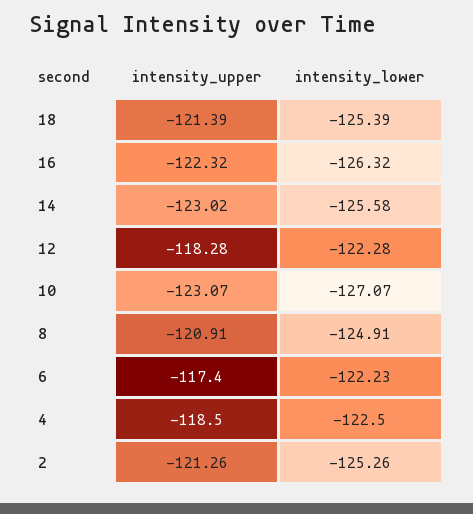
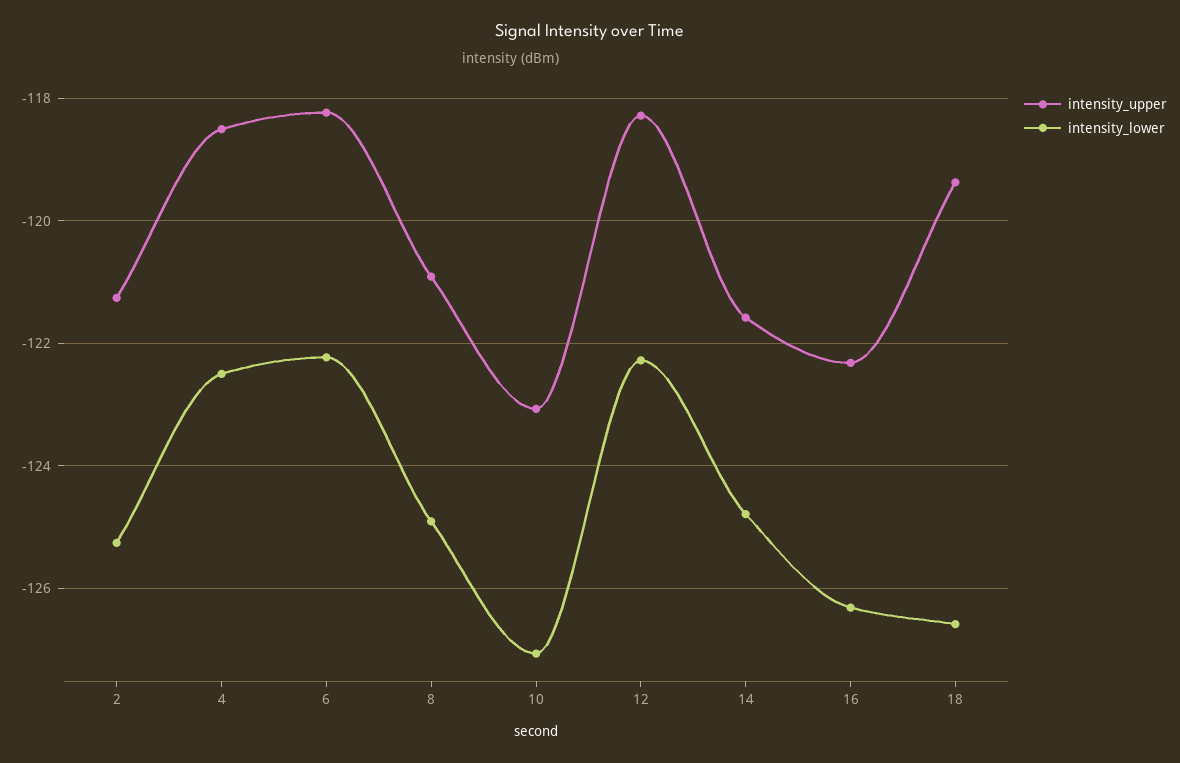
  {
    "intensity_upper": {
-     "18": -121.39,
+     "18": -119.4,
      "16": -122.32,
-     "14": -123.02,
+     "14": -121.6,
      "12": -118.28,
      "10": -123.07,
      "8": -120.91,
-     "6": -117.4,
+     "6": -118.2,
      "4": -118.5,
      "2": -121.26
    },
    "intensity_lower": {
-     "18": -125.39,
+     "18": -126.6,
      "16": -126.32,
-     "14": -125.58,
+     "14": -124.8,
      "12": -122.28,
      "10": -127.07,
      "8": -124.91,
      "6": -122.23,
      "4": -122.5,
      "2": -125.26
    }
  }

